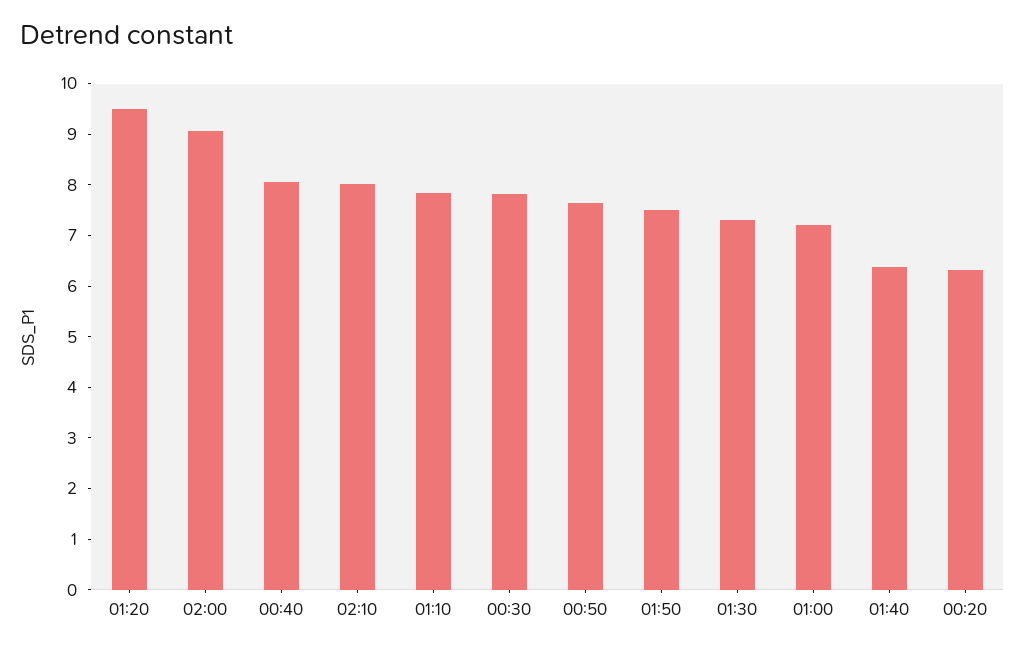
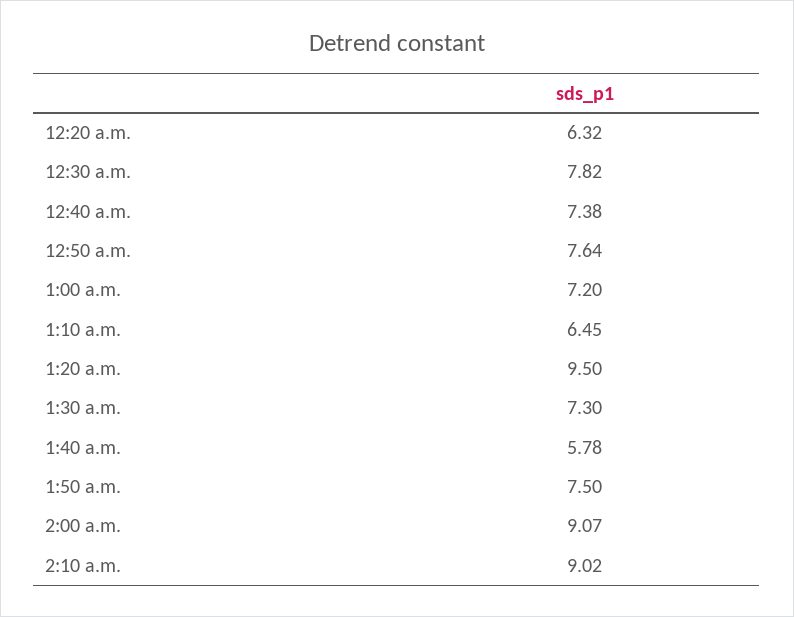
  {
    "01:20": 9.5,
    "02:00": 9.07,
-   "00:40": 8,
+   "00:40": 7.38,
-   "02:10": 8,
+   "02:10": 9.02,
-   "01:10": 7.8,
+   "01:10": 6.45,
    "00:30": 7.82,
    "00:50": 7.64,
    "01:50": 7.5,
    "01:30": 7.3,
    "01:00": 7.2,
-   "01:40": 6.4,
+   "01:40": 5.78,
    "00:20": 6.32
  }

